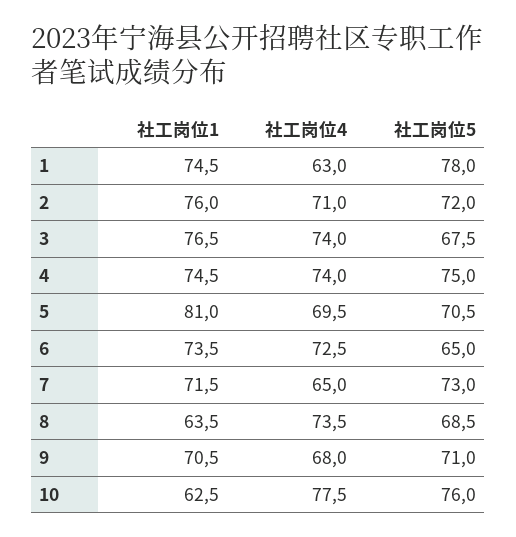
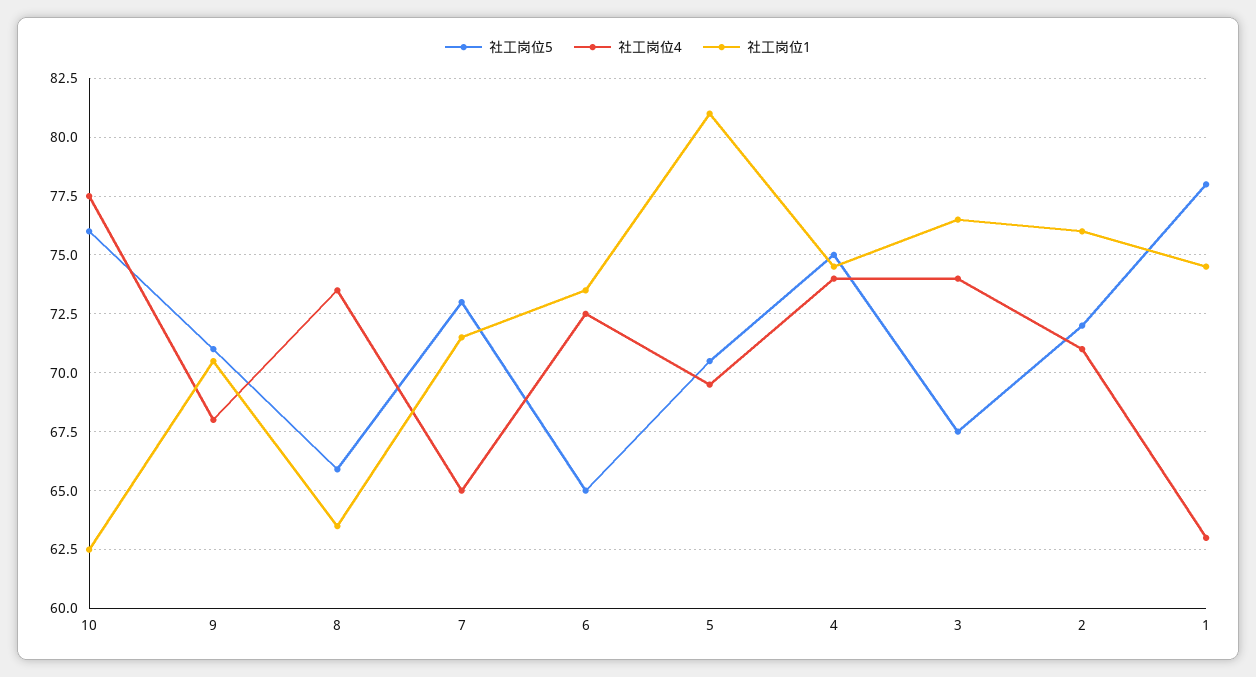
  {
    "社工岗位1": {
      "1": 74.5,
      "2": 76,
      "3": 76.5,
      "4": 74.5,
      "5": 81,
      "6": 73.5,
      "7": 71.5,
      "8": 63.5,
      "9": 70.5,
      "10": 62.5
    },
    "社工岗位4": {
      "1": 63,
      "2": 71,
      "3": 74,
      "4": 74,
      "5": 69.5,
      "6": 72.5,
      "7": 65,
      "8": 73.5,
      "9": 68,
      "10": 77.5
    },
    "社工岗位5": {
      "1": 78,
      "2": 72,
      "3": 67.5,
      "4": 75,
      "5": 70.5,
      "6": 65,
      "7": 73,
-     "8": 68.5,
+     "8": 66,
      "9": 71,
      "10": 76
    }
  }

